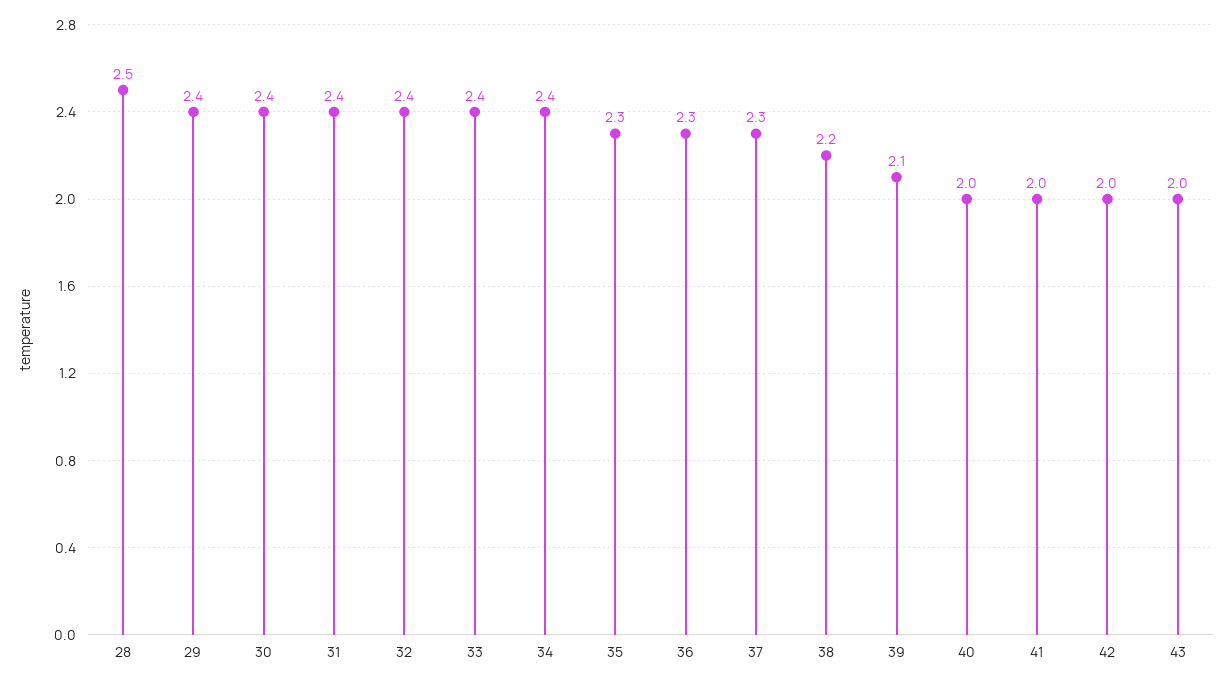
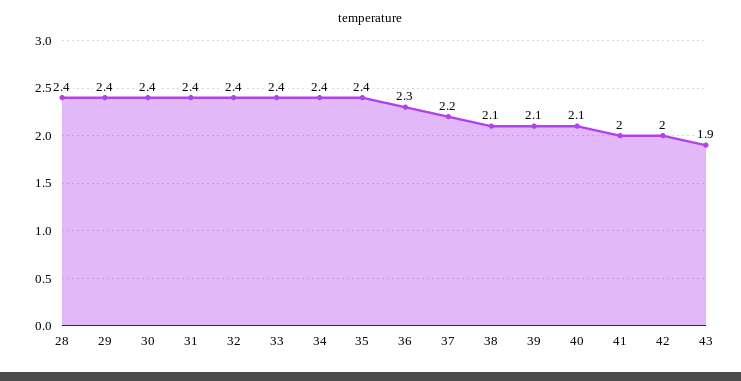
  {
-   "28": 2.5,
+   "28": 2.4,
    "29": 2.4,
    "30": 2.4,
    "31": 2.4,
    "32": 2.4,
    "33": 2.4,
    "34": 2.4,
-   "35": 2.3,
+   "35": 2.4,
    "36": 2.3,
-   "37": 2.3,
+   "37": 2.2,
-   "38": 2.2,
+   "38": 2.1,
    "39": 2.1,
-   "40": 2,
+   "40": 2.1,
    "41": 2,
    "42": 2,
-   "43": 2
+   "43": 1.9
  }

